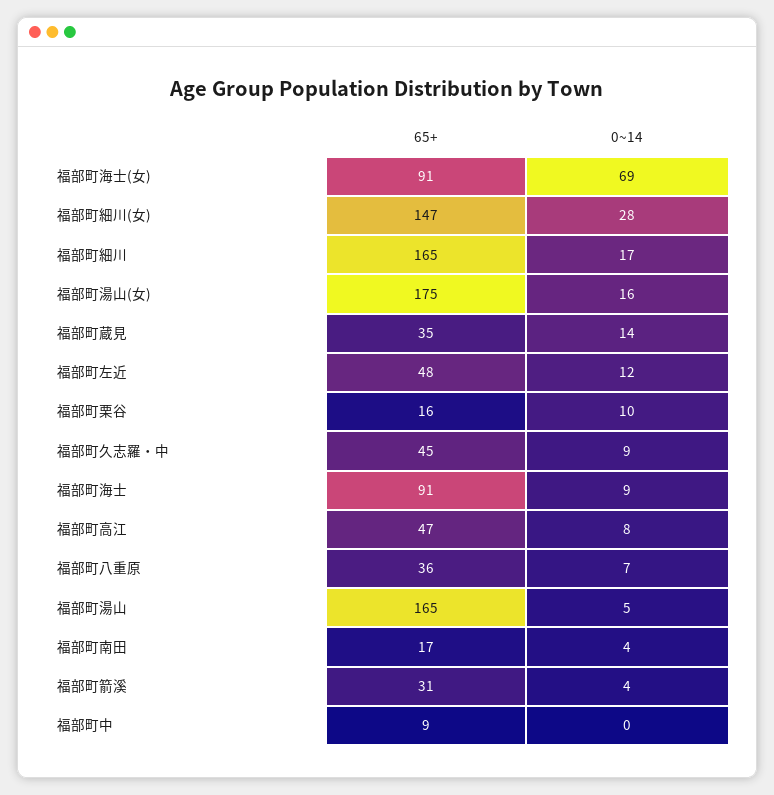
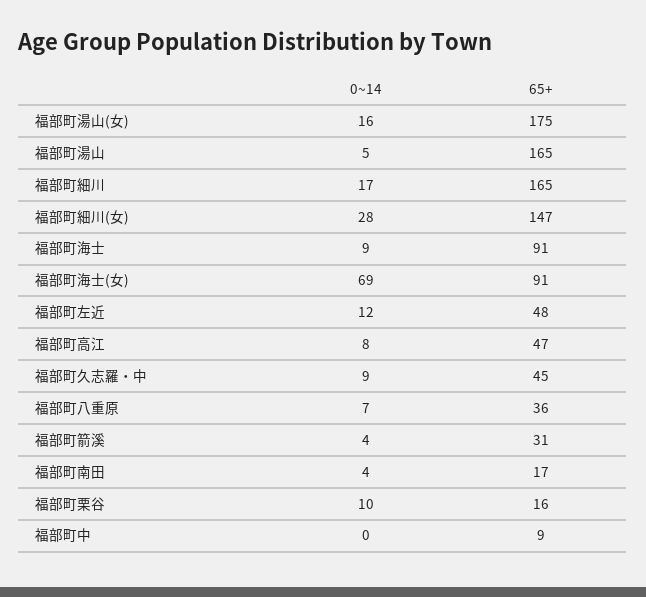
  {
    "65+": {
      "福部町海士(女)": 91,
      "福部町細川(女)": 147,
      "福部町細川": 165,
      "福部町湯山(女)": 175,
-     "福部町蔵見": 35,
      "福部町左近": 48,
      "福部町栗谷": 16,
      "福部町久志羅・中": 45,
      "福部町海士": 91,
      "福部町高江": 47,
      "福部町八重原": 36,
      "福部町湯山": 165,
      "福部町南田": 17,
      "福部町箭溪": 31,
      "福部町中": 9
    },
    "0~14": {
      "福部町海士(女)": 69,
      "福部町細川(女)": 28,
      "福部町細川": 17,
      "福部町湯山(女)": 16,
-     "福部町蔵見": 14,
      "福部町左近": 12,
      "福部町栗谷": 10,
      "福部町久志羅・中": 9,
      "福部町海士": 9,
      "福部町高江": 8,
      "福部町八重原": 7,
      "福部町湯山": 5,
      "福部町南田": 4,
      "福部町箭溪": 4,
      "福部町中": 0
    }
  }

